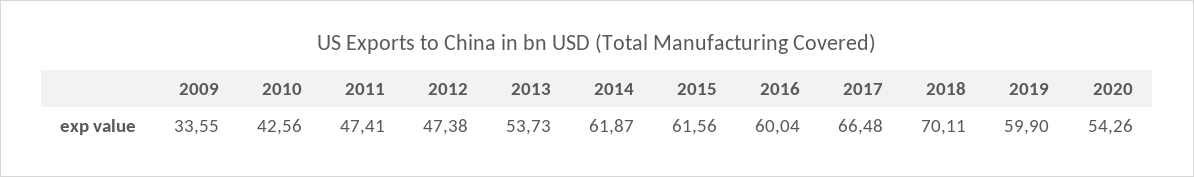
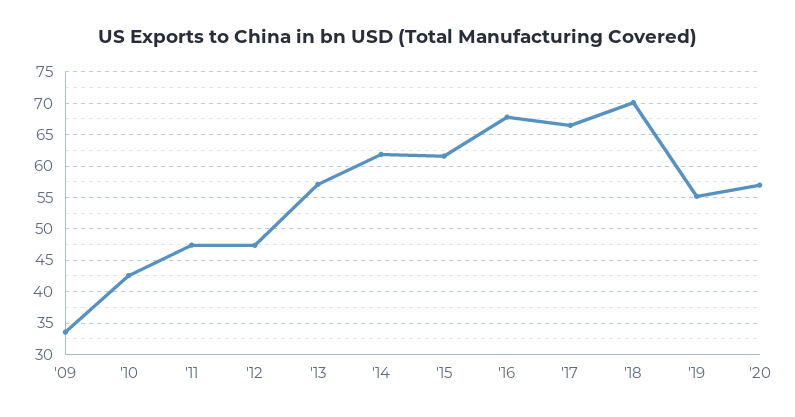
  {
    "2009": 33.55,
    "2010": 42.56,
    "2011": 47.41,
    "2012": 47.38,
-   "2013": 53.73,
+   "2013": 57,
    "2014": 61.87,
    "2015": 61.56,
-   "2016": 60.04,
+   "2016": 68,
    "2017": 66.48,
    "2018": 70.11,
-   "2019": 59.9,
+   "2019": 55,
-   "2020": 54.26
+   "2020": 57
  }

